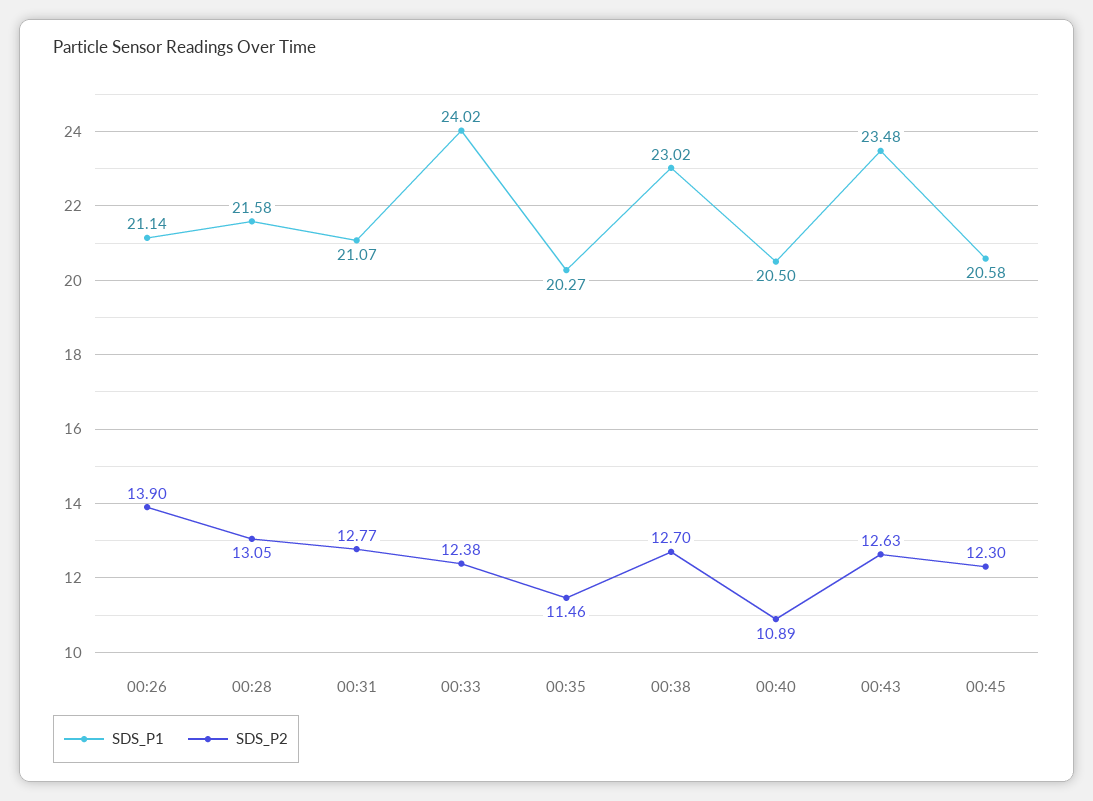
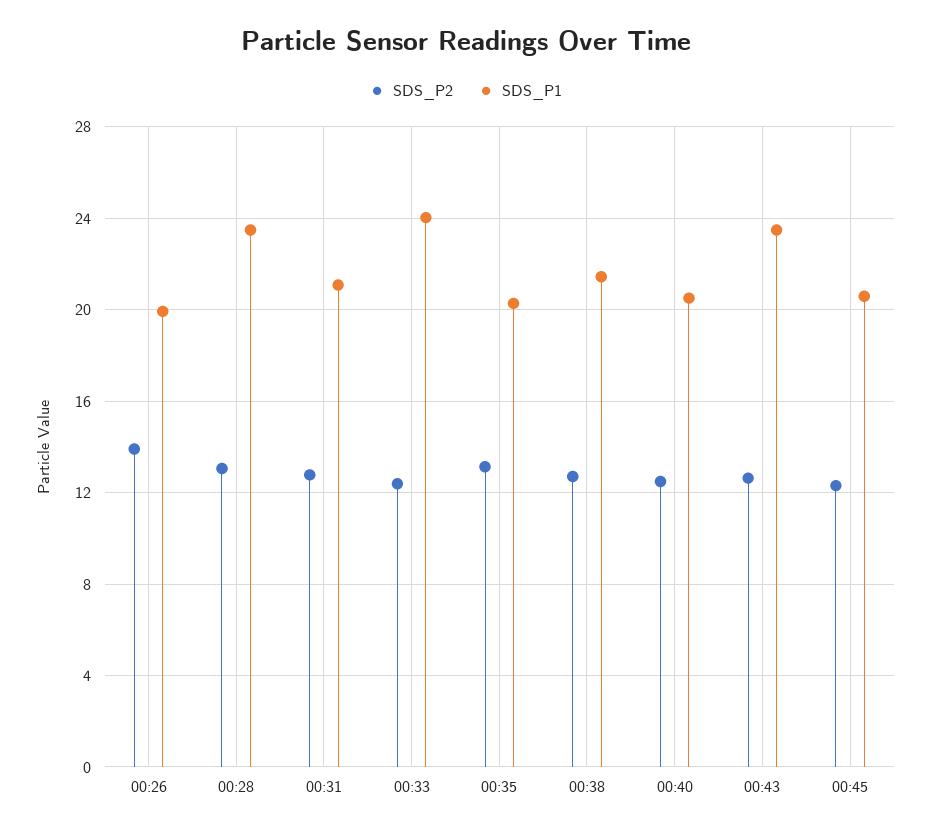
  {
    "SDS_P1": {
-     "00:26": 21.14,
+     "00:26": 20,
-     "00:28": 21.58,
+     "00:28": 23.5,
      "00:31": 21.07,
      "00:33": 24.02,
      "00:35": 20.27,
-     "00:38": 23.02,
+     "00:38": 21.5,
      "00:40": 20.5,
      "00:43": 23.48,
      "00:45": 20.58
    },
    "SDS_P2": {
      "00:26": 13.9,
      "00:28": 13.05,
      "00:31": 12.77,
      "00:33": 12.38,
-     "00:35": 11.46,
+     "00:35": 13,
      "00:38": 12.7,
-     "00:40": 10.89,
+     "00:40": 12.5,
      "00:43": 12.63,
      "00:45": 12.3
    }
  }

